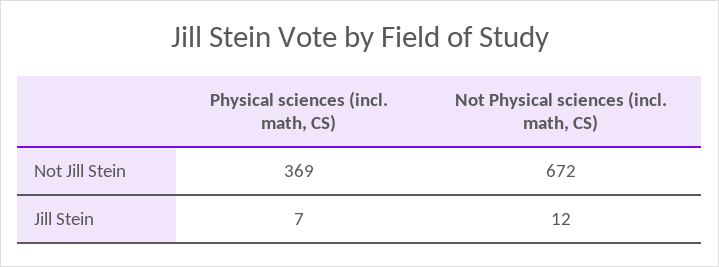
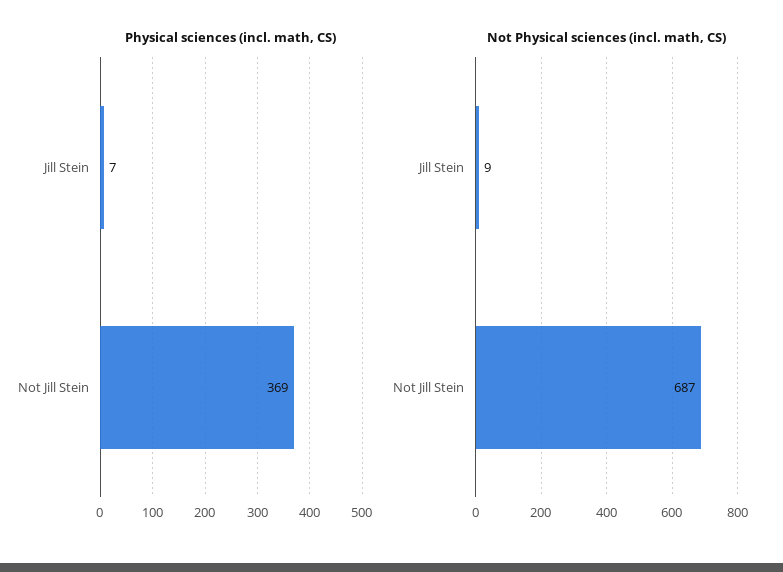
  {
    "Physical sciences (incl. math, CS)": {
      "Not Jill Stein": 369,
      "Jill Stein": 7
    },
    "Not Physical sciences (incl. math, CS)": {
-     "Not Jill Stein": 672,
+     "Not Jill Stein": 687,
-     "Jill Stein": 12
+     "Jill Stein": 9
    }
  }

